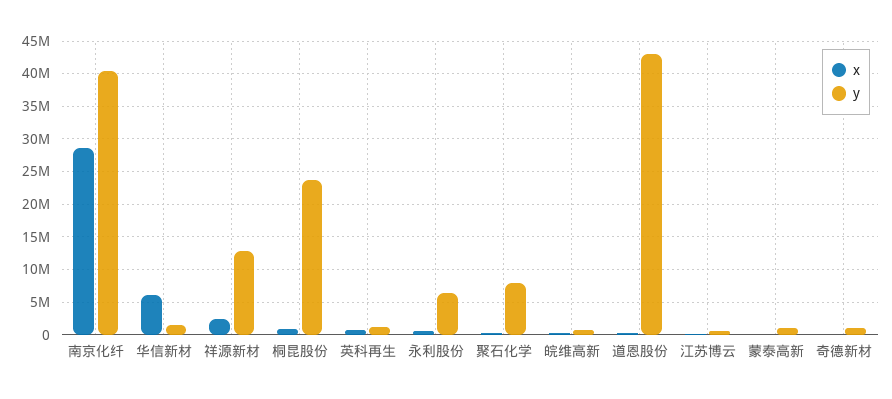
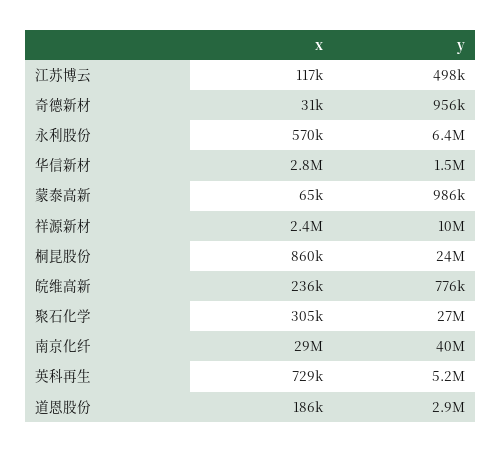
  {
    "x": {
      "南京化纤": 29000000,
-     "华信新材": 6000000,
+     "华信新材": 2800000,
      "祥源新材": 2400000,
      "桐昆股份": 860000,
      "英科再生": 729000,
      "永利股份": 570000,
      "聚石化学": 305000,
      "皖维高新": 236000,
      "道恩股份": 186000,
      "江苏博云": 117000,
      "蒙泰高新": 65000,
      "奇德新材": 31000
    },
    "y": {
      "南京化纤": 40000000,
      "华信新材": 1500000,
-     "祥源新材": 13000000,
+     "祥源新材": 10000000,
      "桐昆股份": 24000000,
-     "英科再生": 1000000,
+     "英科再生": 5200000,
      "永利股份": 6400000,
-     "聚石化学": 8000000,
+     "聚石化学": 27000000,
      "皖维高新": 776000,
-     "道恩股份": 43000000,
+     "道恩股份": 2900000,
      "江苏博云": 498000,
      "蒙泰高新": 986000,
      "奇德新材": 956000
    }
  }

